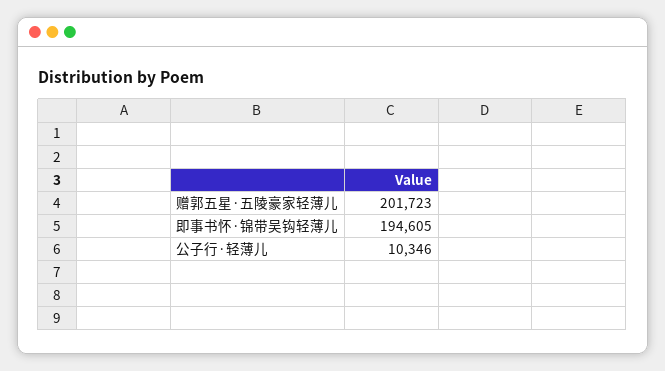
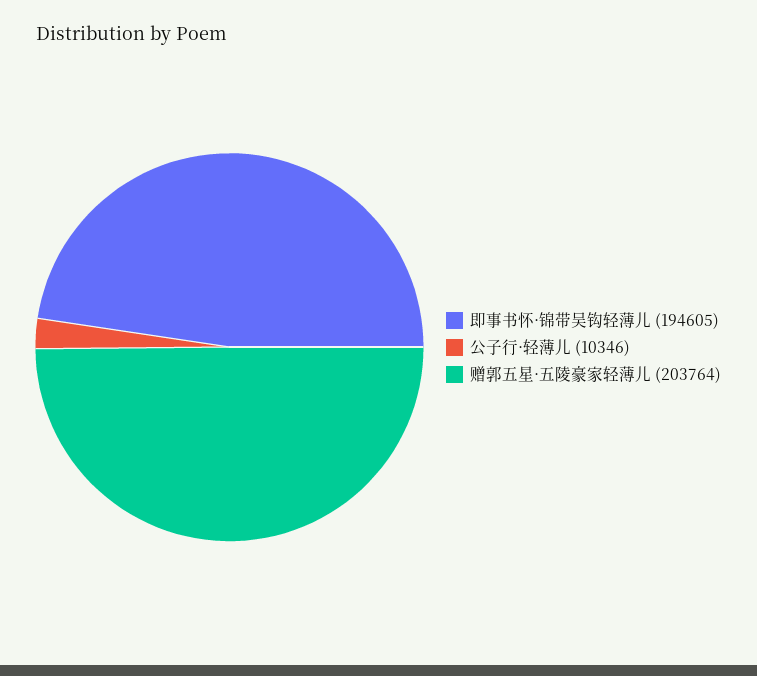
  {
-   "赠郭五星·五陵豪家轻薄儿": 201723,
+   "赠郭五星·五陵豪家轻薄儿": 203764,
    "即事书怀·锦带吴钩轻薄儿": 194605,
    "公子行·轻薄儿": 10346
  }

